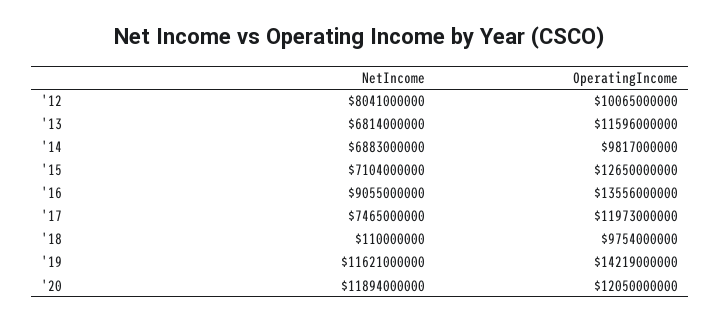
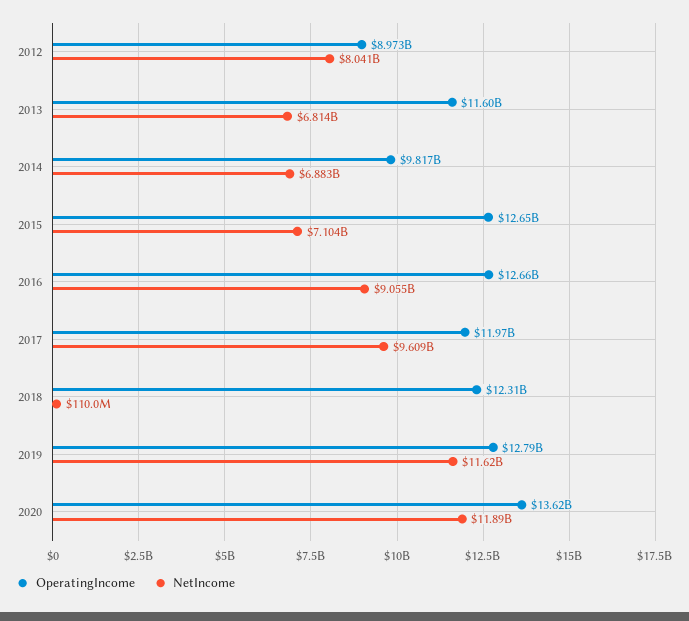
  {
    "NetIncome": {
      "'12": 8041000000,
      "'13": 6814000000,
      "'14": 6883000000,
      "'15": 7104000000,
      "'16": 9055000000,
-     "'17": 7465000000,
+     "'17": 9609000000,
      "'18": 110000000,
      "'19": 11621000000,
      "'20": 11894000000
    },
    "OperatingIncome": {
-     "'12": 10065000000,
+     "'12": 8973000000,
      "'13": 11596000000,
      "'14": 9817000000,
      "'15": 12650000000,
-     "'16": 13556000000,
+     "'16": 12660000000,
      "'17": 11973000000,
-     "'18": 9754000000,
+     "'18": 12310000000,
-     "'19": 14219000000,
+     "'19": 12790000000,
-     "'20": 12050000000
+     "'20": 13620000000
    }
  }

